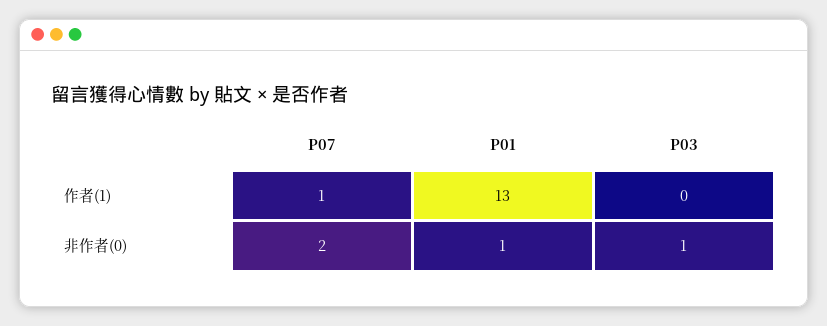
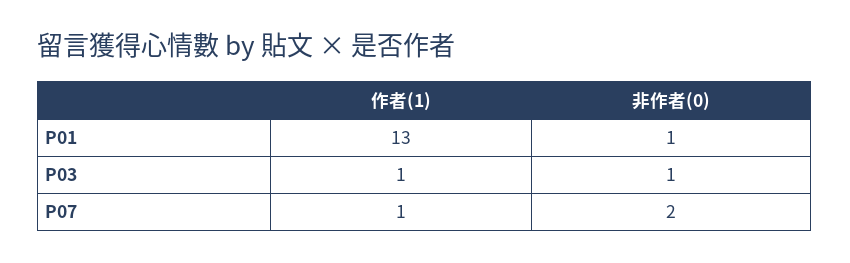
  {
    "P07": {
      "作者(1)": 1,
      "非作者(0)": 2
    },
    "P01": {
      "作者(1)": 13,
      "非作者(0)": 1
    },
    "P03": {
-     "作者(1)": 0,
+     "作者(1)": 1,
      "非作者(0)": 1
    }
  }

